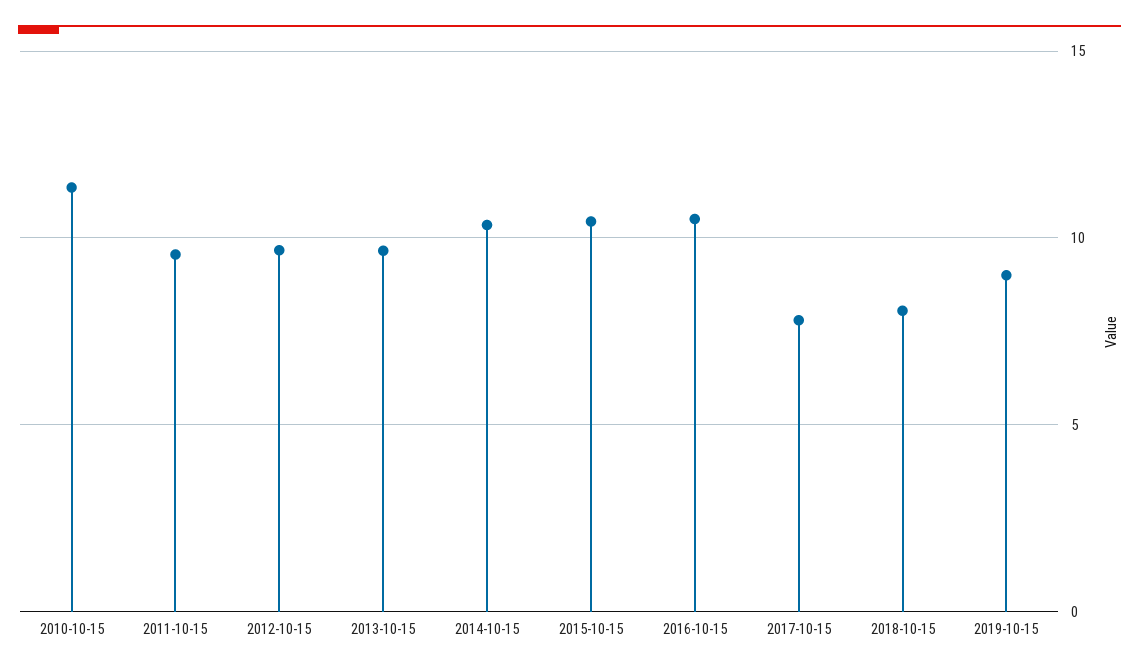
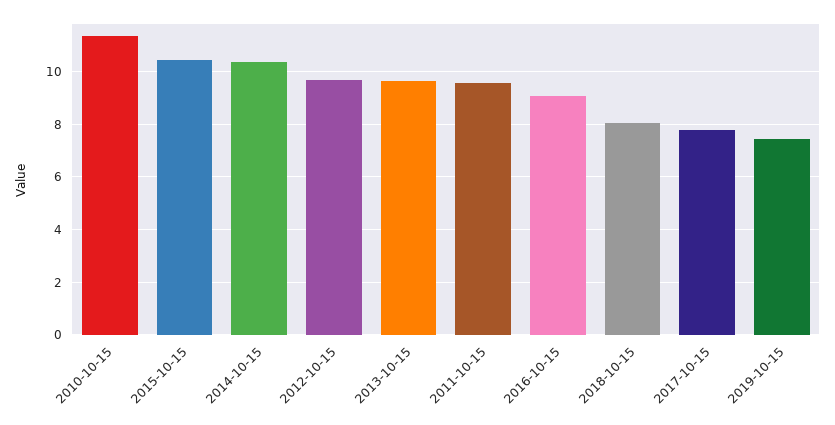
  {
    "2010-10-15": 11.25,
    "2011-10-15": 9.5,
    "2012-10-15": 9.75,
    "2013-10-15": 9.75,
    "2014-10-15": 10.25,
    "2015-10-15": 10.5,
-   "2016-10-15": 10.5,
+   "2016-10-15": 9,
    "2017-10-15": 7.75,
    "2018-10-15": 8,
-   "2019-10-15": 9
+   "2019-10-15": 7.5
  }

